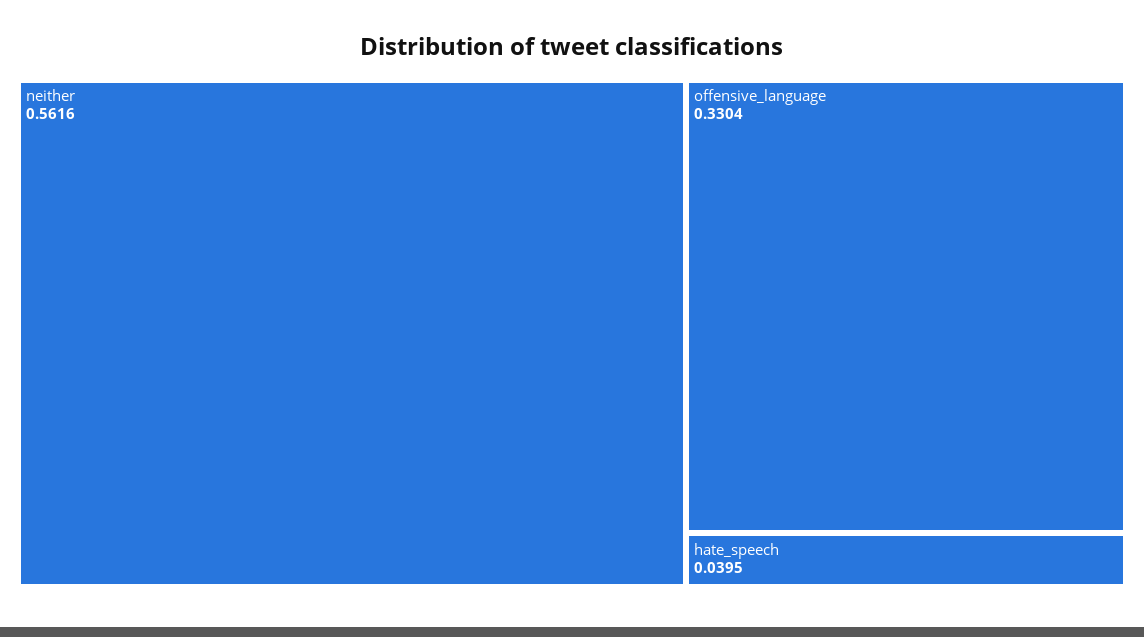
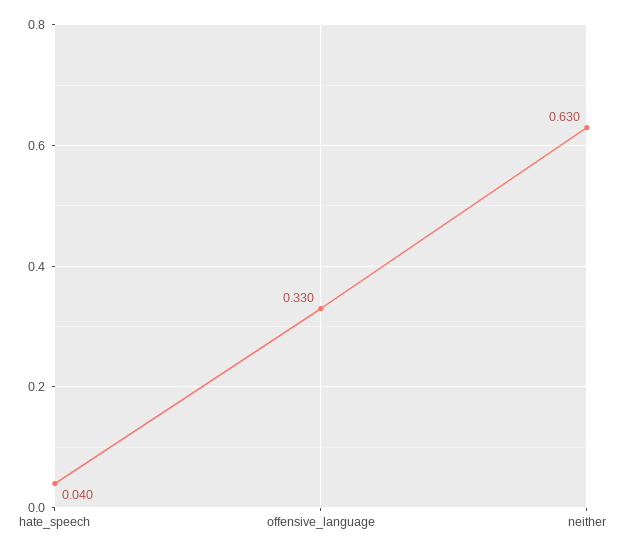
  {
-   "neither": 0.5616,
+   "neither": 0.63,
    "offensive_language": 0.3304,
    "hate_speech": 0.0395
  }

